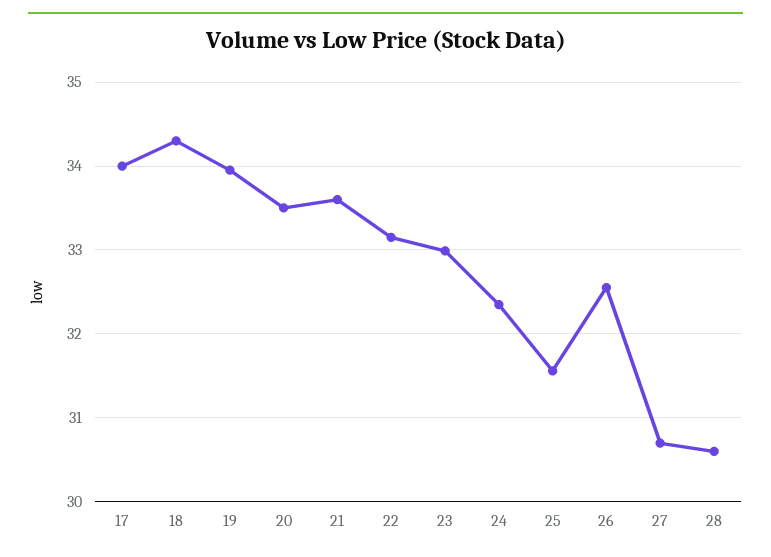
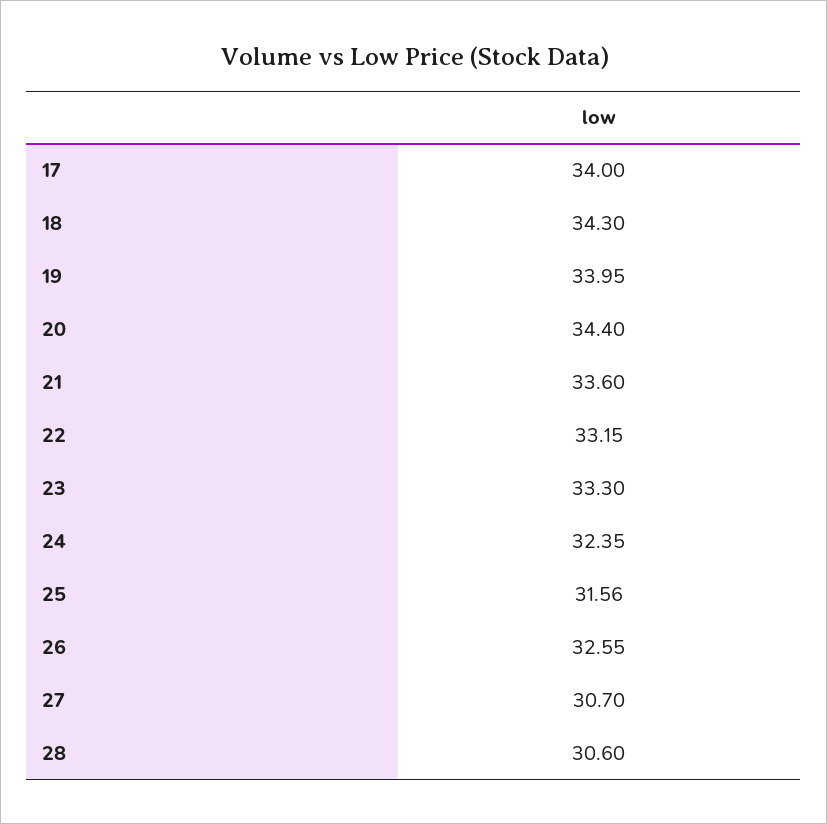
  {
    "17": 34,
    "18": 34.3,
    "19": 33.95,
-   "20": 33.5,
+   "20": 34.4,
    "21": 33.6,
    "22": 33.15,
-   "23": 33,
+   "23": 33.3,
    "24": 32.35,
    "25": 31.56,
    "26": 32.55,
    "27": 30.7,
    "28": 30.6
  }

